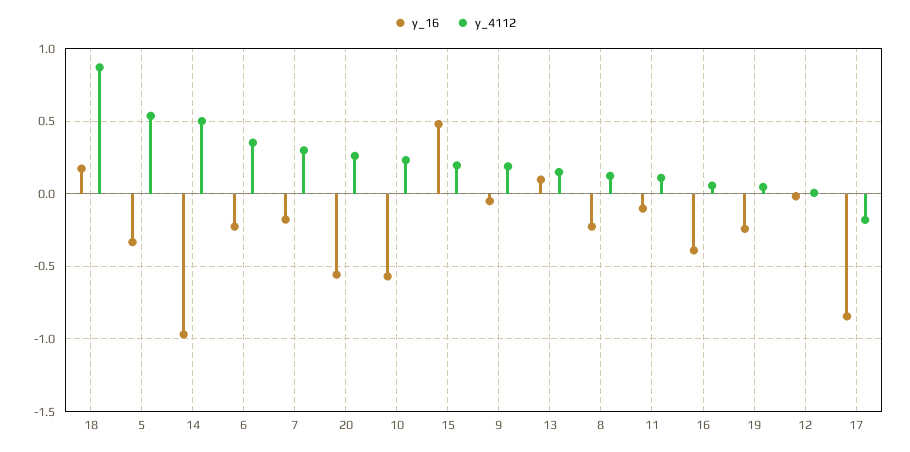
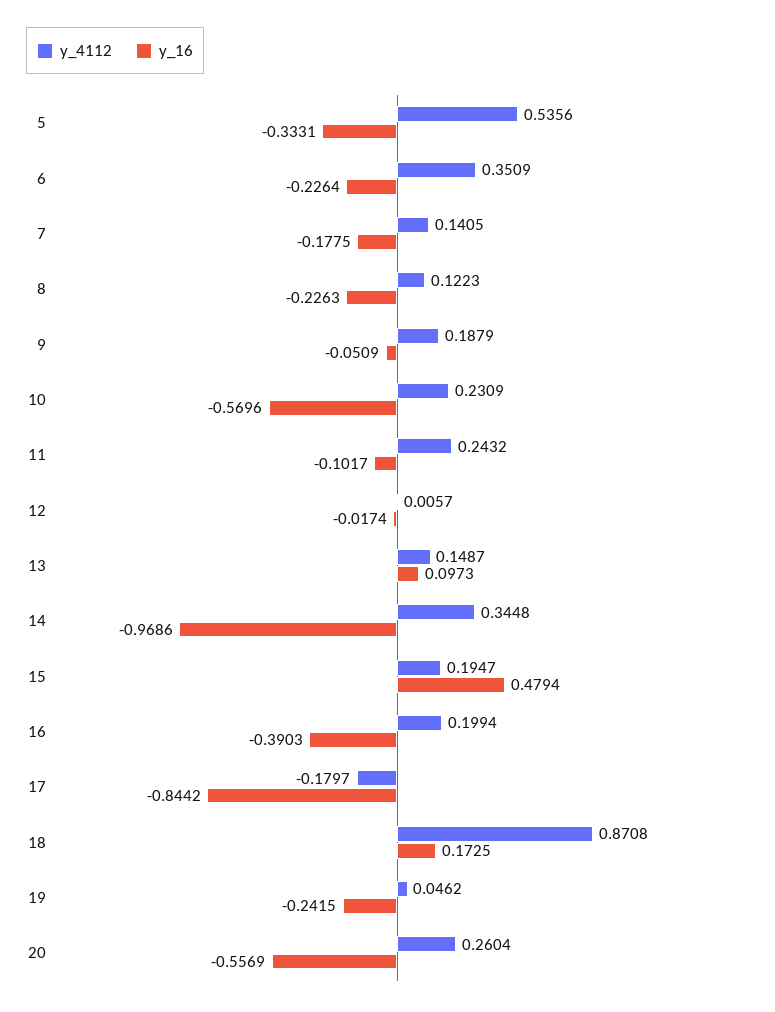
  {
    "y_16": {
      "18": 0.1725,
      "5": -0.3331,
      "14": -0.9686,
      "6": -0.2264,
      "7": -0.1775,
      "20": -0.5569,
      "10": -0.5696,
      "15": 0.4794,
      "9": -0.0509,
      "13": 0.0973,
      "8": -0.2263,
      "11": -0.1017,
      "16": -0.3903,
      "19": -0.2415,
      "12": -0.0174,
      "17": -0.8442
    },
    "y_4112": {
      "18": 0.8708,
      "5": 0.5356,
-     "14": 0.5,
+     "14": 0.3448,
      "6": 0.3509,
-     "7": 0.3,
+     "7": 0.1405,
      "20": 0.2604,
      "10": 0.2309,
      "15": 0.1947,
      "9": 0.1879,
      "13": 0.1487,
      "8": 0.1223,
-     "11": 0.1,
+     "11": 0.2432,
-     "16": 0.05,
+     "16": 0.1994,
      "19": 0.0462,
      "12": 0.0057,
      "17": -0.1797
    }
  }

